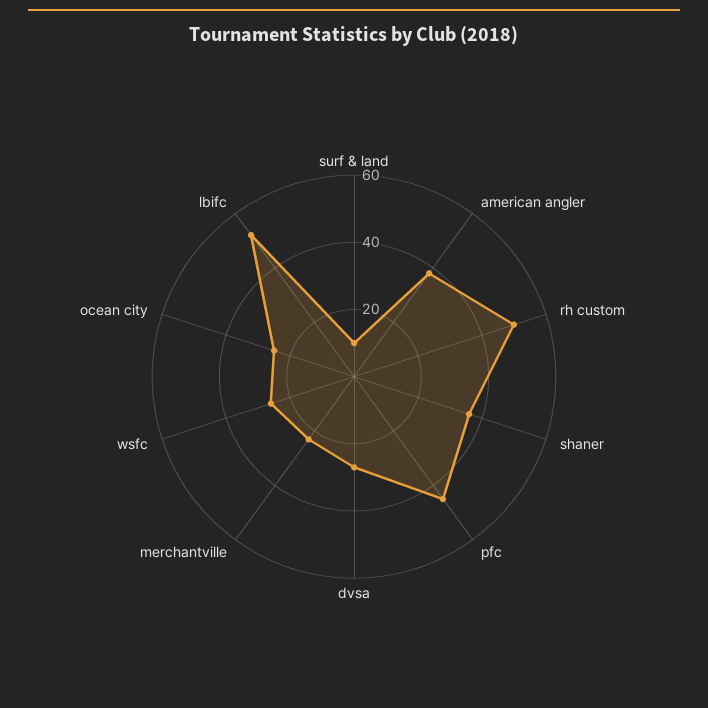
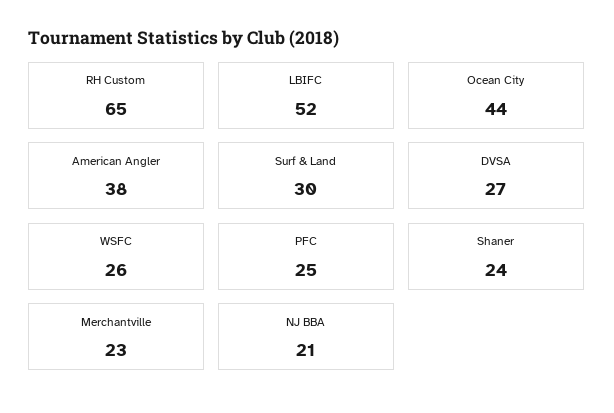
  {
-   "surf & land": 10,
+   "surf & land": 30,
    "american angler": 38,
-   "rh custom": 50,
+   "rh custom": 65,
-   "shaner": 35,
+   "shaner": 24,
-   "pfc": 45,
+   "pfc": 25,
    "dvsa": 27,
    "merchantville": 23,
    "wsfc": 26,
-   "ocean city": 25,
+   "ocean city": 44,
-   "lbifc": 52
+   "lbifc": 52,
+   "NJ BBA": 21
  }

